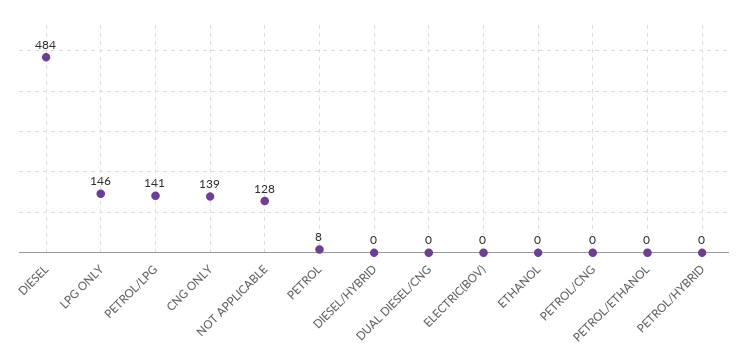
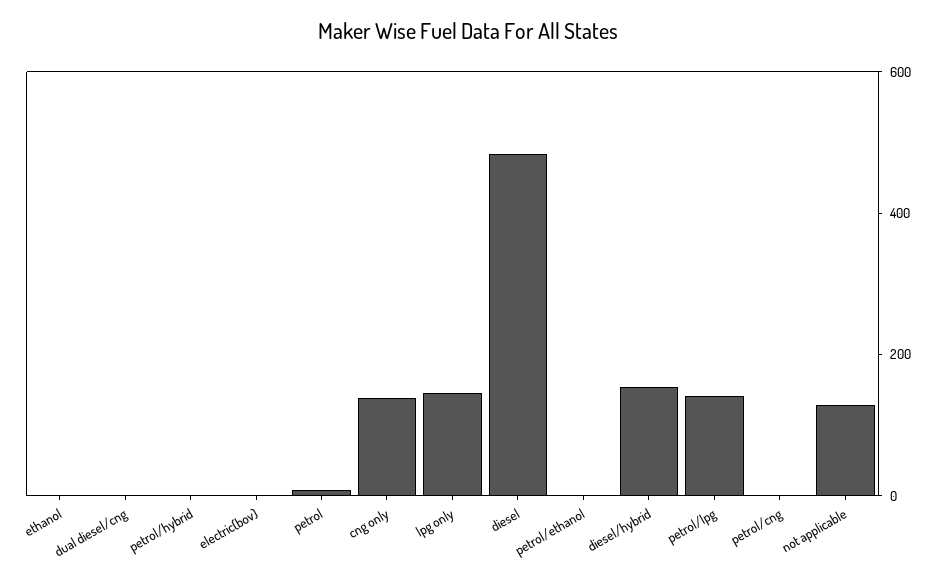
  {
    "DIESEL": 484,
    "LPG ONLY": 146,
    "PETROL/LPG": 141,
    "CNG ONLY": 139,
    "NOT APPLICABLE": 128,
    "PETROL": 8,
-   "DIESEL/HYBRID": 0,
+   "DIESEL/HYBRID": 150,
    "DUAL DIESEL/CNG": 0,
    "ELECTRIC(BOV)": 0,
    "ETHANOL": 0,
    "PETROL/CNG": 0,
    "PETROL/ETHANOL": 0,
    "PETROL/HYBRID": 0
  }

